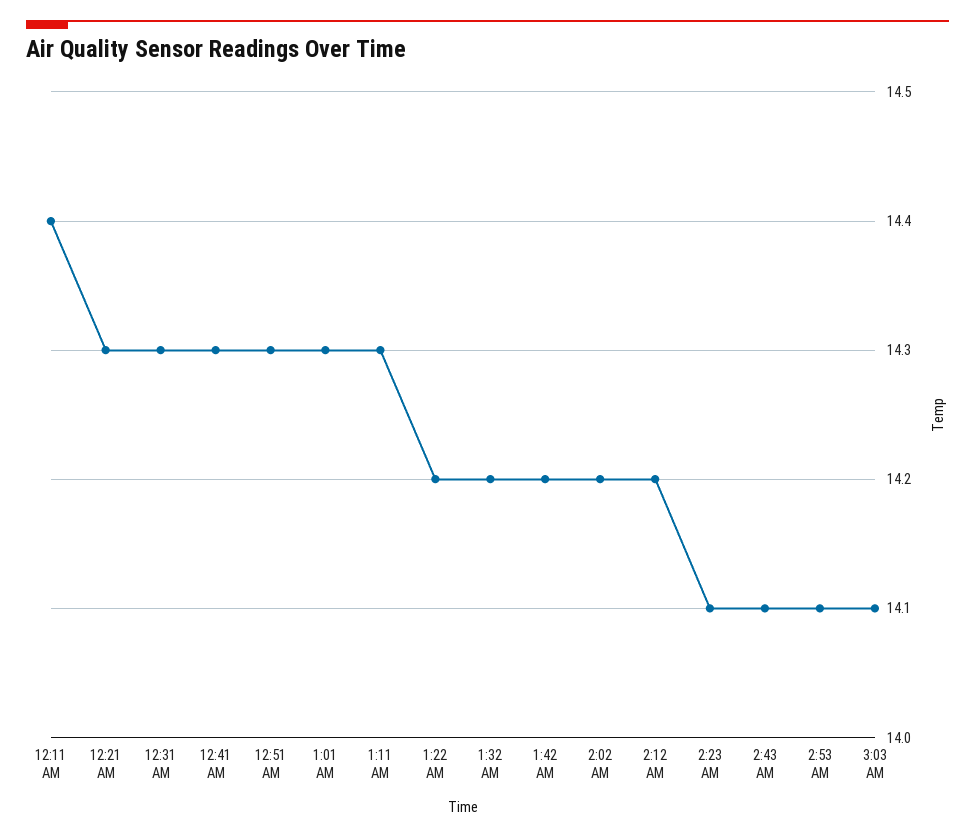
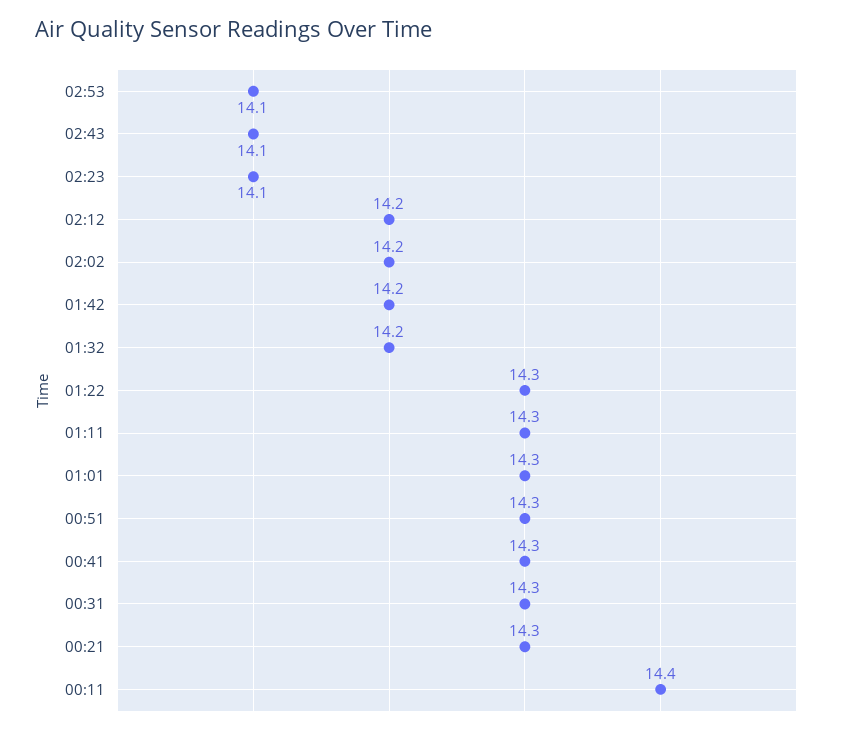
  {
    "12:11 AM": 14.4,
    "12:21 AM": 14.3,
    "12:31 AM": 14.3,
    "12:41 AM": 14.3,
    "12:51 AM": 14.3,
    "1:01 AM": 14.3,
    "1:11 AM": 14.3,
-   "1:22 AM": 14.2,
+   "1:22 AM": 14.3,
    "1:32 AM": 14.2,
    "1:42 AM": 14.2,
    "2:02 AM": 14.2,
    "2:12 AM": 14.2,
    "2:23 AM": 14.1,
    "2:43 AM": 14.1,
-   "2:53 AM": 14.1,
+   "2:53 AM": 14.1
-   "3:03 AM": 14.1
  }

